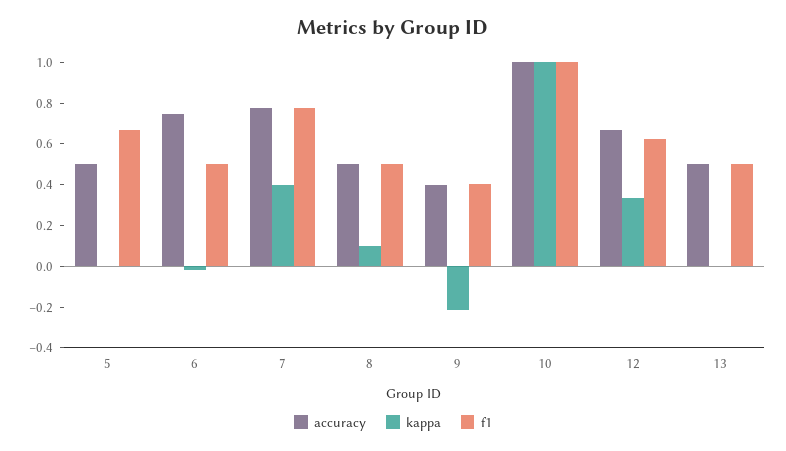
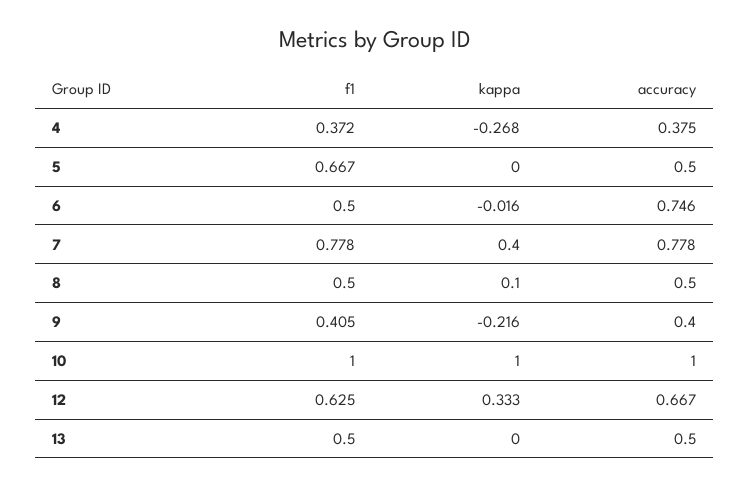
  {
    "accuracy": {
      "5": 0.5,
      "6": 0.746,
      "7": 0.778,
      "8": 0.5,
      "9": 0.4,
      "10": 1,
      "12": 0.667,
-     "13": 0.5
+     "13": 0.5,
+     "4": 0.375
    },
    "kappa": {
      "5": 0,
      "6": -0.016,
      "7": 0.4,
      "8": 0.1,
      "9": -0.216,
      "10": 1,
      "12": 0.333,
-     "13": 0
+     "13": 0,
+     "4": -0.268
    },
    "f1": {
      "5": 0.667,
      "6": 0.5,
      "7": 0.778,
      "8": 0.5,
      "9": 0.405,
      "10": 1,
      "12": 0.625,
-     "13": 0.5
+     "13": 0.5,
+     "4": 0.372
    }
  }

